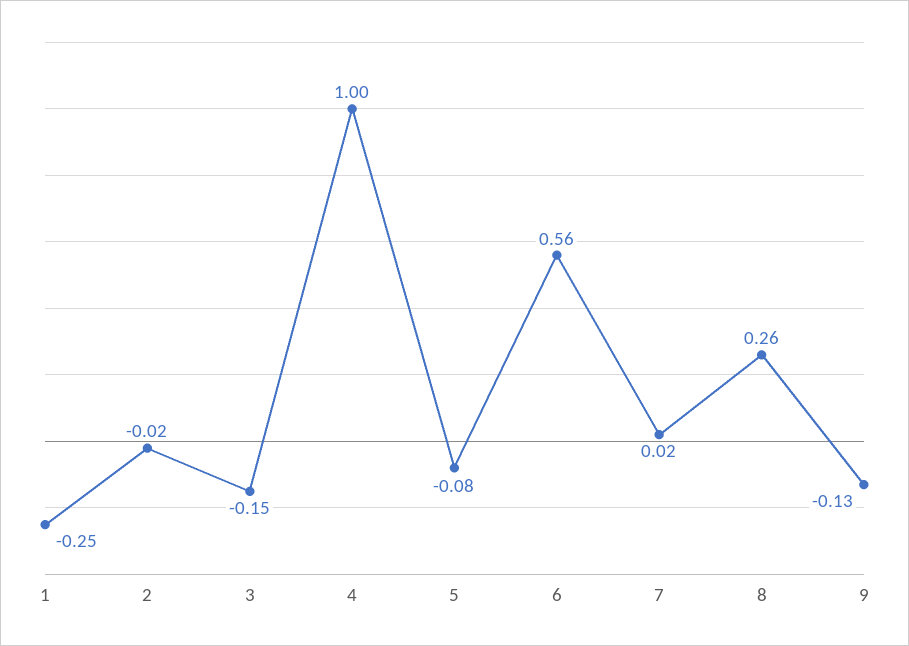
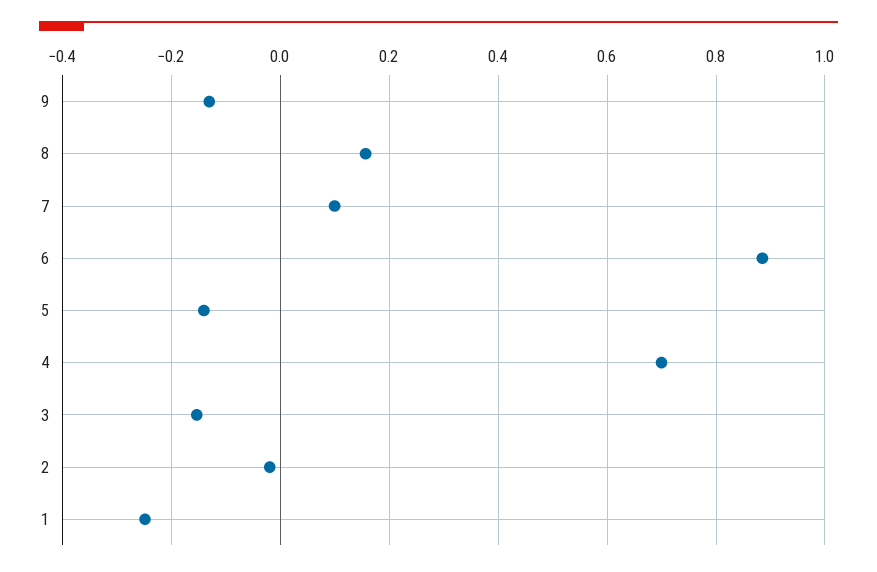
  {
    "1": -0.25,
    "2": -0.02,
    "3": -0.15,
-   "4": 1,
+   "4": 0.7,
-   "5": -0.08,
+   "5": -0.14,
-   "6": 0.56,
+   "6": 0.88,
-   "7": 0.02,
+   "7": 0.1,
-   "8": 0.26,
+   "8": 0.16,
    "9": -0.13
  }

